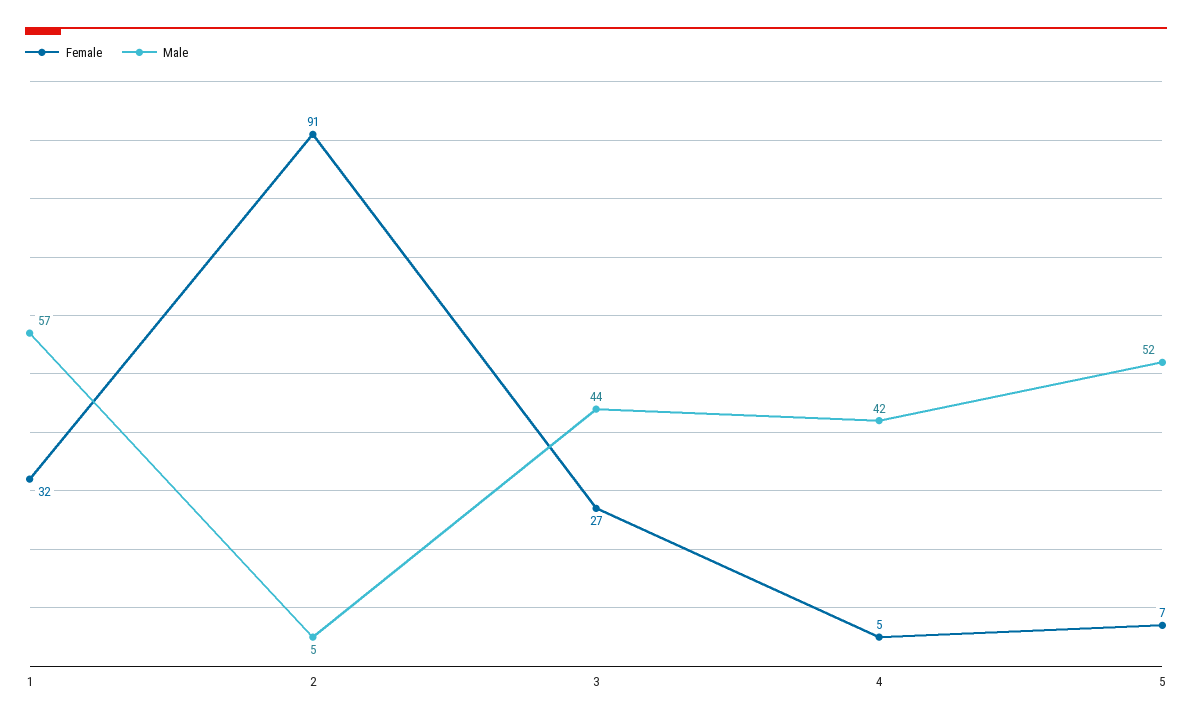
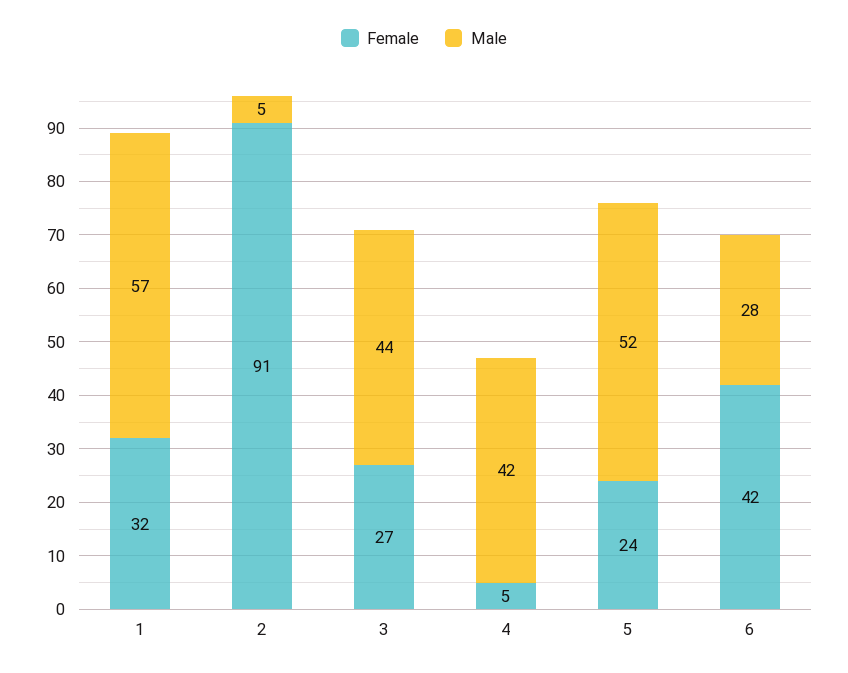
  {
    "Female": {
      "1": 32,
      "2": 91,
      "3": 27,
      "4": 5,
-     "5": 7
+     "5": 24,
+     "6": 42
    },
    "Male": {
      "1": 57,
      "2": 5,
      "3": 44,
      "4": 42,
-     "5": 52
+     "5": 52,
+     "6": 28
    }
  }

